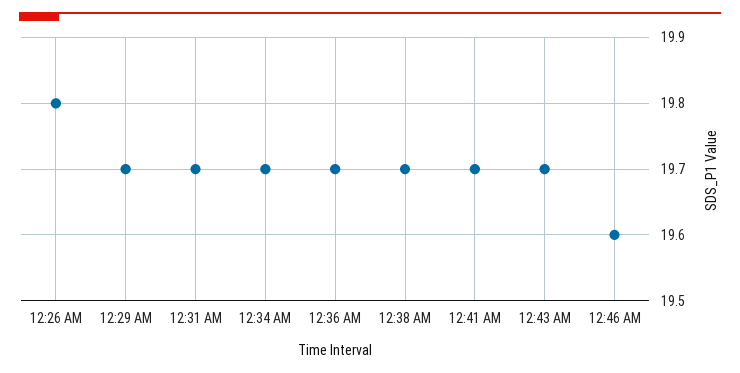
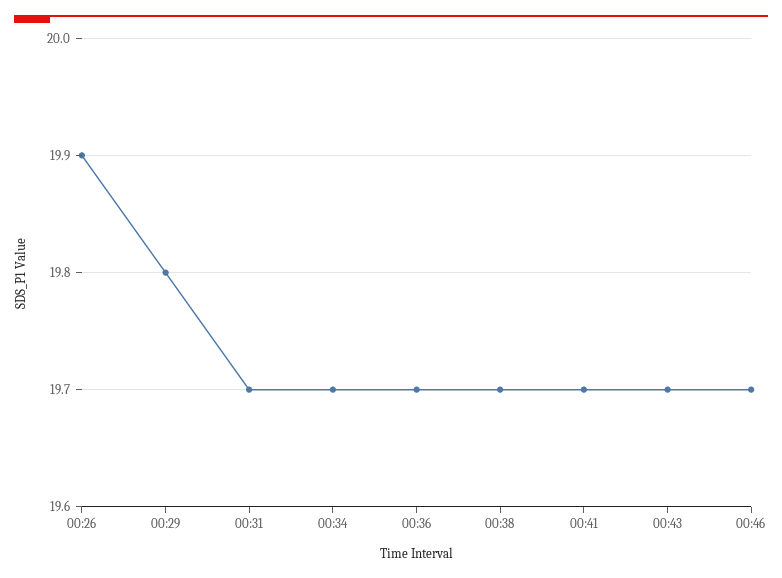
  {
-   "12:26 AM": 19.8,
+   "12:26 AM": 19.9,
-   "12:29 AM": 19.7,
+   "12:29 AM": 19.8,
    "12:31 AM": 19.7,
    "12:34 AM": 19.7,
    "12:36 AM": 19.7,
    "12:38 AM": 19.7,
    "12:41 AM": 19.7,
    "12:43 AM": 19.7,
-   "12:46 AM": 19.6
+   "12:46 AM": 19.7
  }

